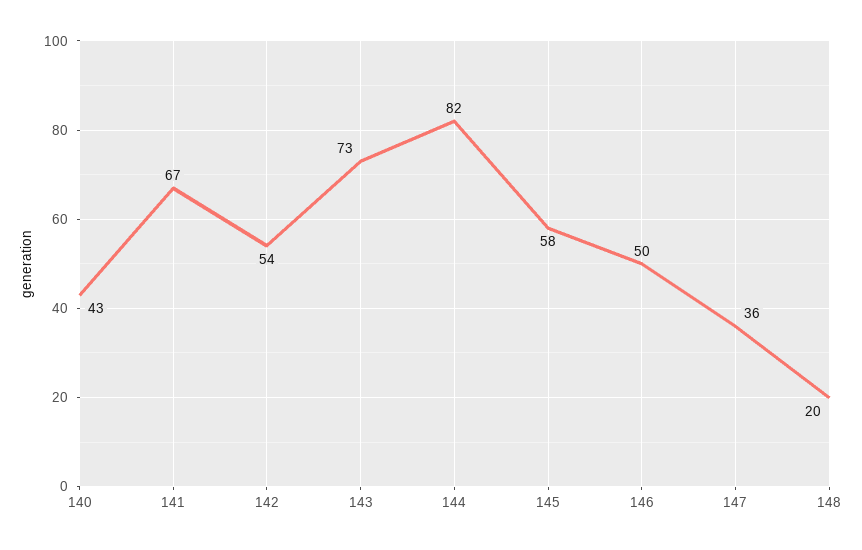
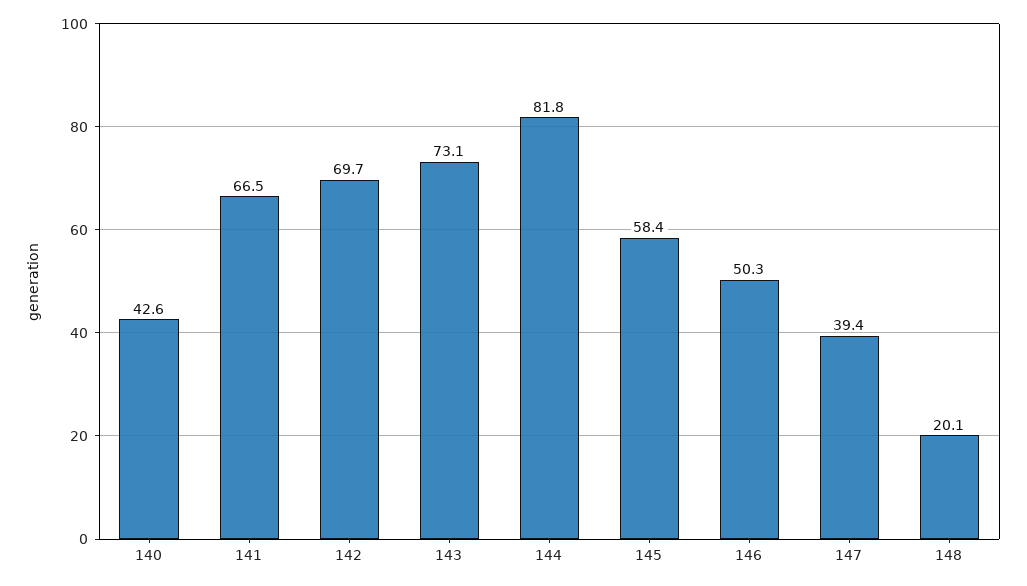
  {
    "140": 42.6,
    "141": 66.5,
-   "142": 54,
+   "142": 69.7,
    "143": 73.1,
    "144": 81.8,
    "145": 58.4,
    "146": 50.3,
-   "147": 36,
+   "147": 39.4,
    "148": 20.1
  }

